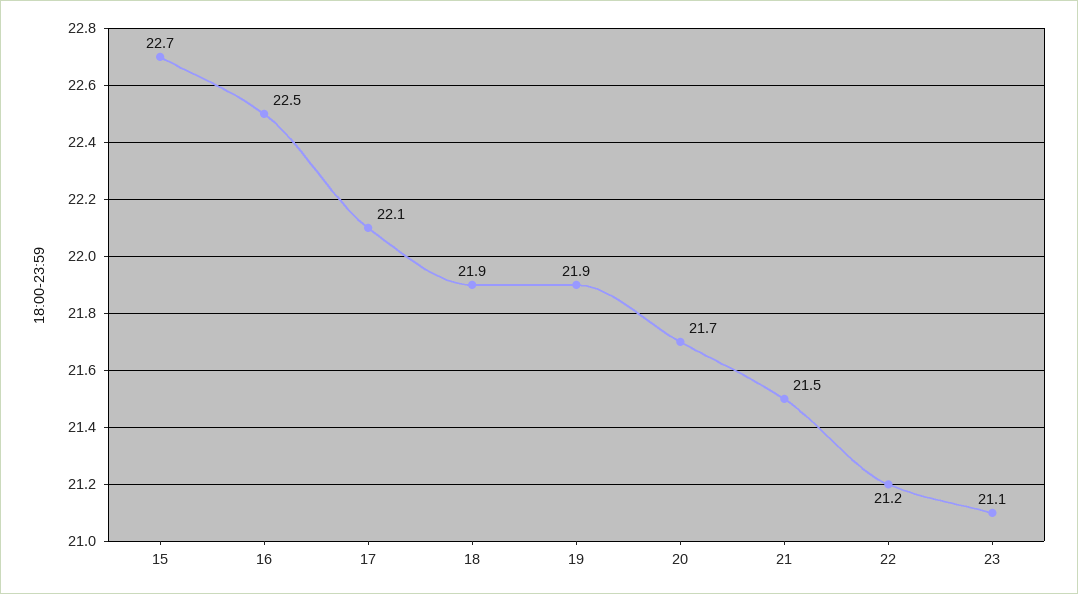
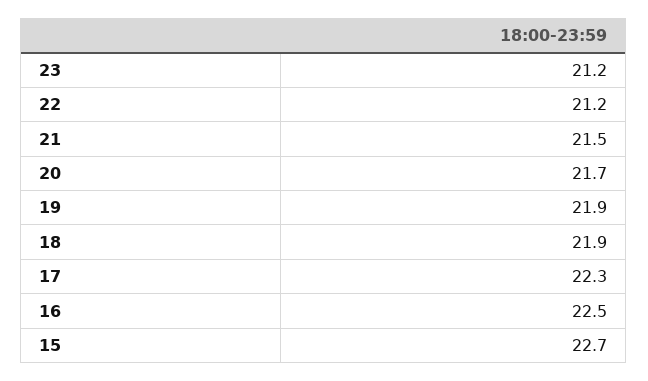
  {
    "15": 22.7,
    "16": 22.5,
-   "17": 22.1,
+   "17": 22.3,
    "18": 21.9,
    "19": 21.9,
    "20": 21.7,
    "21": 21.5,
    "22": 21.2,
-   "23": 21.1
+   "23": 21.2
  }

